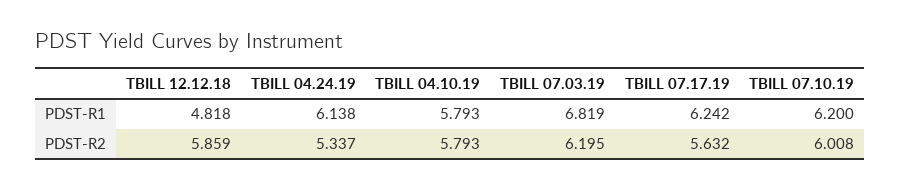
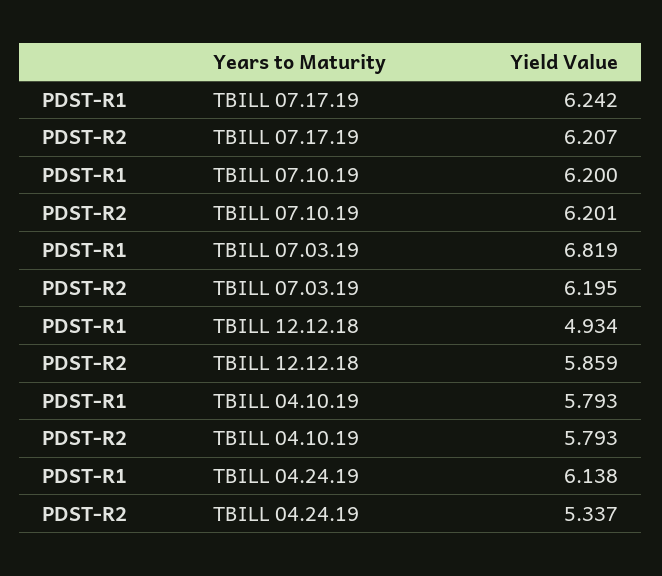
  {
    "TBILL 12.12.18": {
-     "PDST-R1": 4.818,
+     "PDST-R1": 4.934,
      "PDST-R2": 5.859
    },
    "TBILL 04.24.19": {
      "PDST-R1": 6.138,
      "PDST-R2": 5.337
    },
    "TBILL 04.10.19": {
      "PDST-R1": 5.793,
      "PDST-R2": 5.793
    },
    "TBILL 07.03.19": {
      "PDST-R1": 6.819,
      "PDST-R2": 6.195
    },
    "TBILL 07.17.19": {
      "PDST-R1": 6.242,
-     "PDST-R2": 5.632
+     "PDST-R2": 6.207
    },
    "TBILL 07.10.19": {
      "PDST-R1": 6.2,
-     "PDST-R2": 6.008
+     "PDST-R2": 6.201
    }
  }

